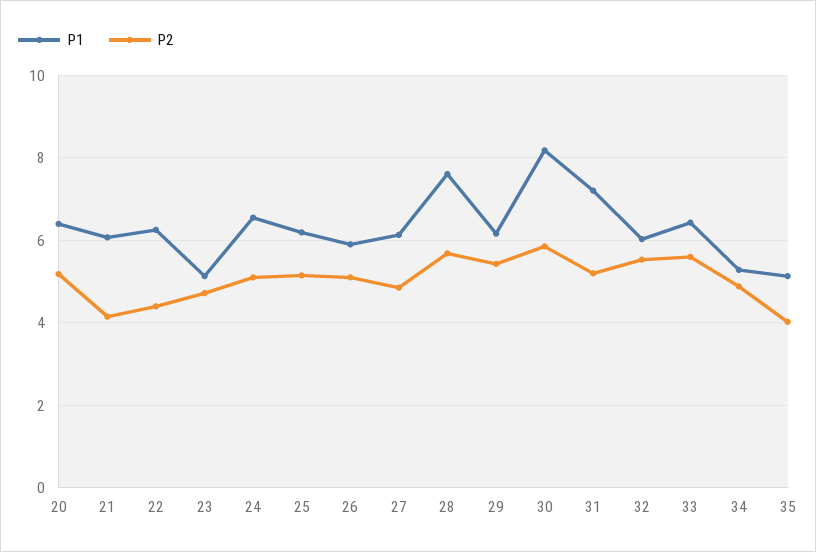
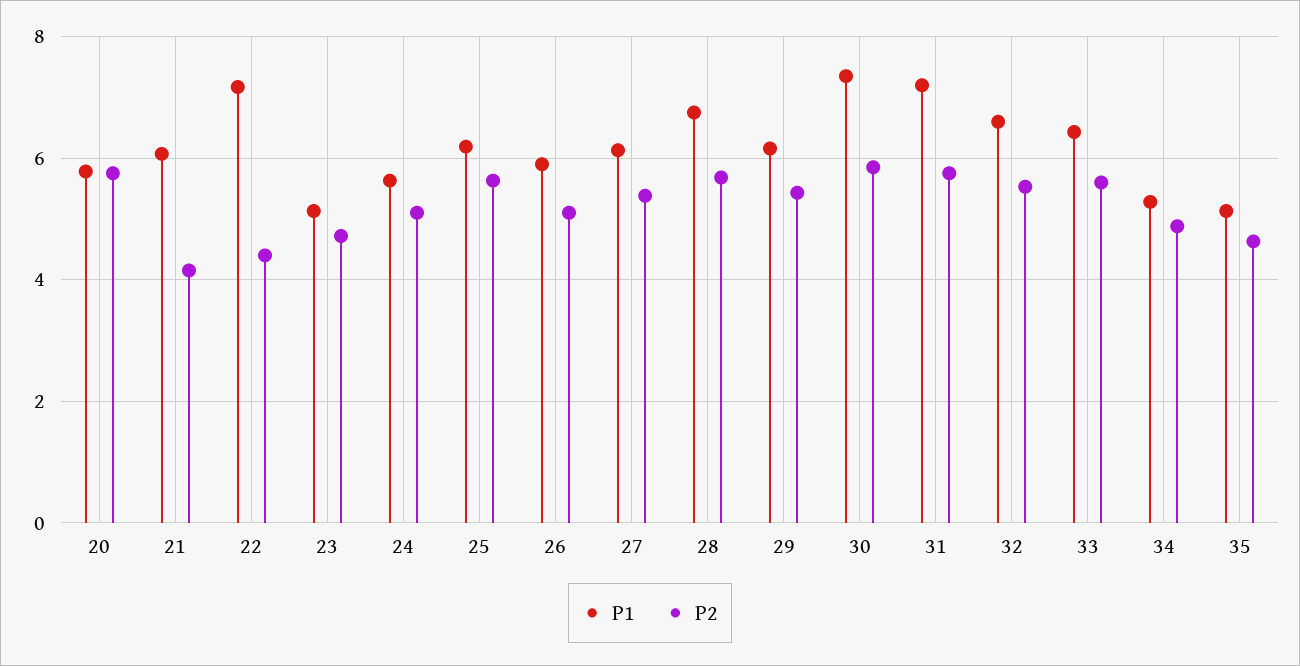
  {
    "P1": {
-     "20": 6.4,
+     "20": 5.8,
      "21": 6,
-     "22": 6.2,
+     "22": 7.2,
      "23": 5.2,
-     "24": 6.6,
+     "24": 5.6,
      "25": 6.2,
      "26": 6,
      "27": 6.2,
-     "28": 7.6,
+     "28": 6.8,
      "29": 6.2,
-     "30": 8.2,
+     "30": 7.4,
      "31": 7.2,
-     "32": 6,
+     "32": 6.6,
      "33": 6.4,
      "34": 5.2,
      "35": 5.2
    },
    "P2": {
-     "20": 5.2,
+     "20": 5.8,
      "21": 4.2,
      "22": 4.4,
      "23": 4.8,
      "24": 5.2,
-     "25": 5.2,
+     "25": 5.6,
      "26": 5.2,
-     "27": 4.8,
+     "27": 5.4,
      "28": 5.6,
      "29": 5.4,
      "30": 5.8,
-     "31": 5.2,
+     "31": 5.8,
      "32": 5.6,
      "33": 5.6,
      "34": 4.8,
-     "35": 4
+     "35": 4.6
    }
  }

